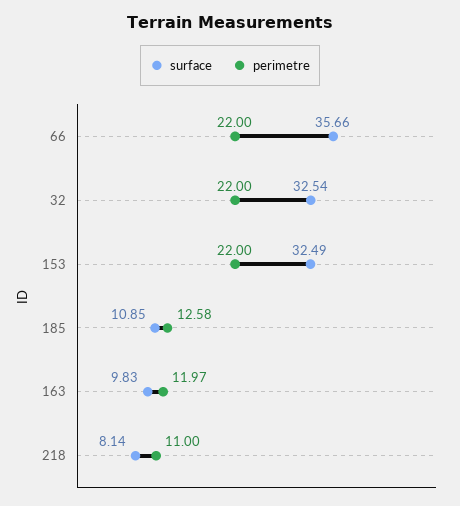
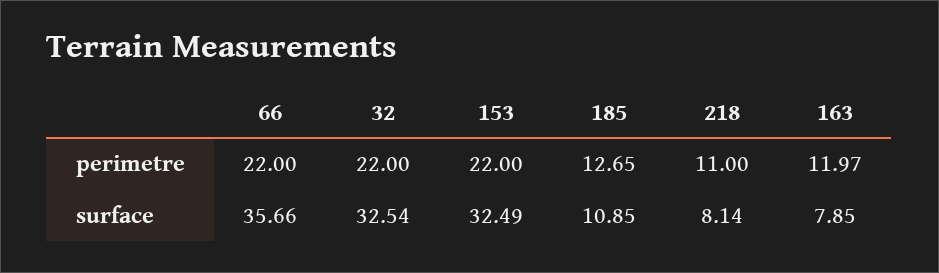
  {
    "surface": {
      "66": 35.66,
      "32": 32.54,
      "153": 32.49,
      "185": 10.85,
-     "163": 9.83,
+     "163": 7.85,
      "218": 8.14
    },
    "perimetre": {
      "66": 22,
      "32": 22,
      "153": 22,
-     "185": 12.58,
+     "185": 12.65,
      "163": 11.97,
      "218": 11
    }
  }

